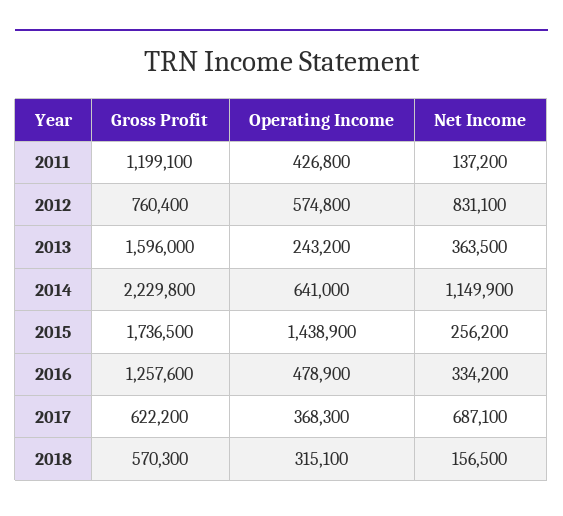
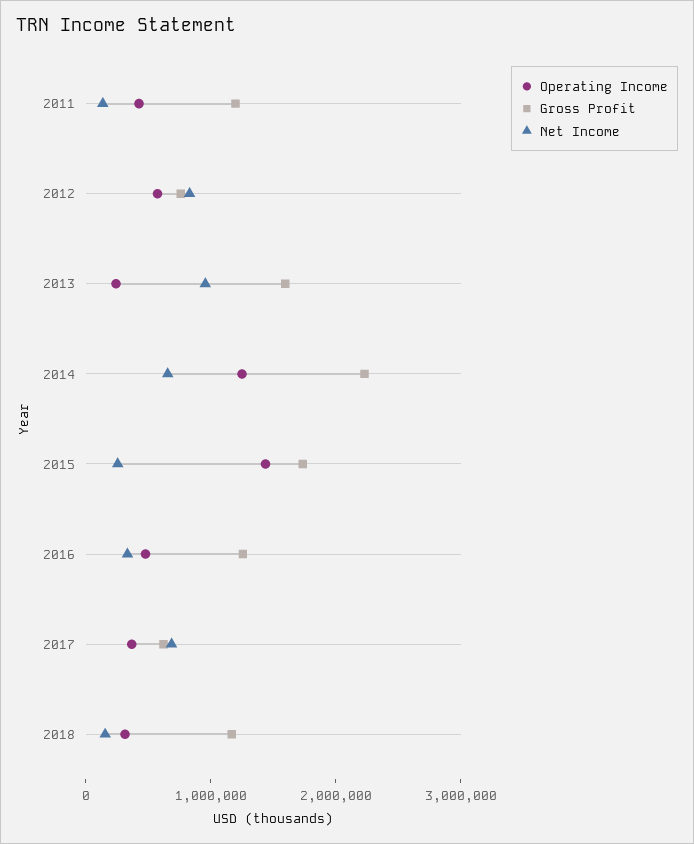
  {
    "Gross Profit": {
      "2011": 1199100,
      "2012": 760400,
      "2013": 1596000,
      "2014": 2229800,
      "2015": 1736500,
      "2016": 1257600,
      "2017": 622200,
-     "2018": 570300
+     "2018": 1200000
    },
    "Operating Income": {
      "2011": 426800,
      "2012": 574800,
      "2013": 243200,
-     "2014": 641000,
+     "2014": 1200000,
      "2015": 1438900,
      "2016": 478900,
      "2017": 368300,
      "2018": 315100
    },
    "Net Income": {
      "2011": 137200,
      "2012": 831100,
-     "2013": 363500,
+     "2013": 1000000,
-     "2014": 1149900,
+     "2014": 600000,
      "2015": 256200,
      "2016": 334200,
      "2017": 687100,
      "2018": 156500
    }
  }

